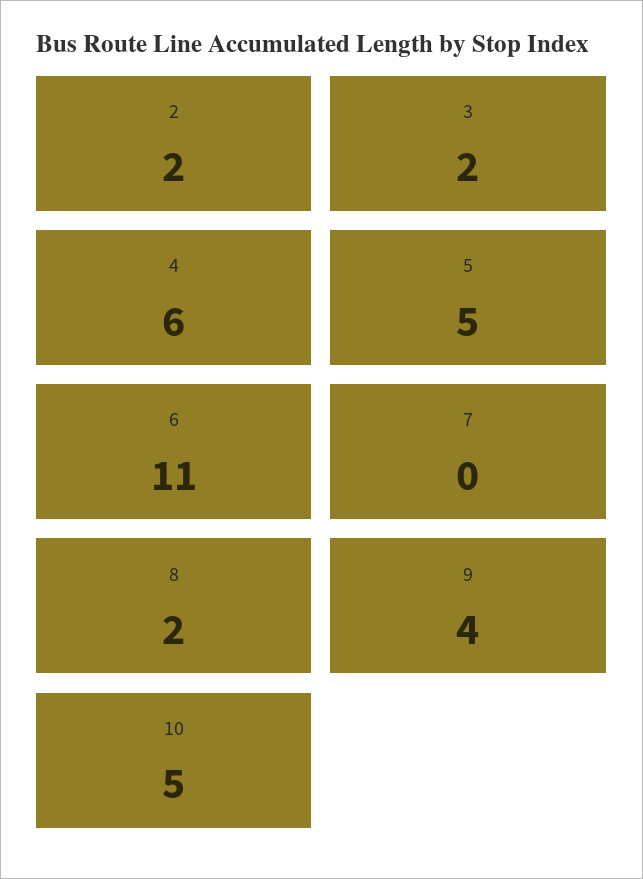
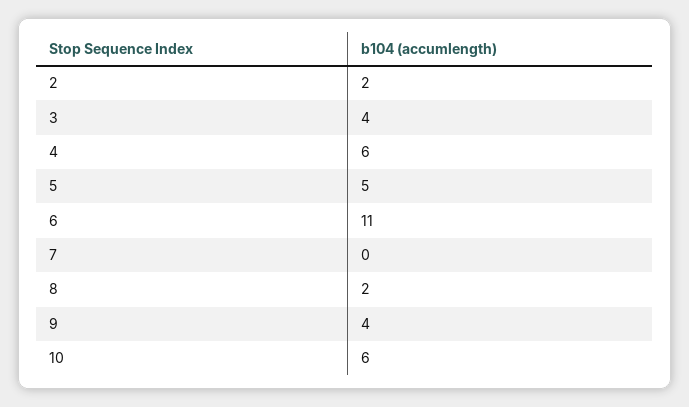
  {
    "2": 2,
-   "3": 2,
+   "3": 4,
    "4": 6,
    "5": 5,
    "6": 11,
    "7": 0,
    "8": 2,
    "9": 4,
-   "10": 5
+   "10": 6
  }

